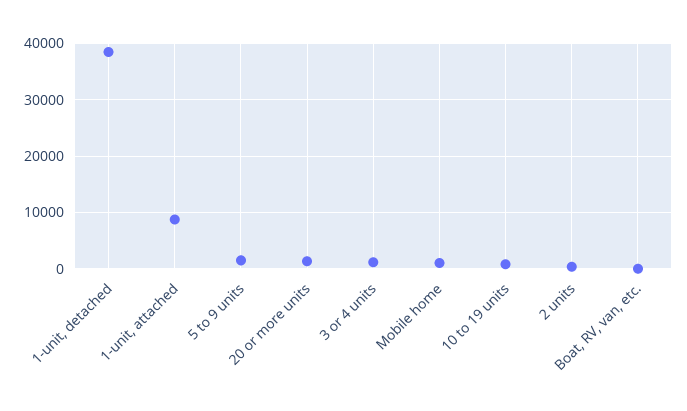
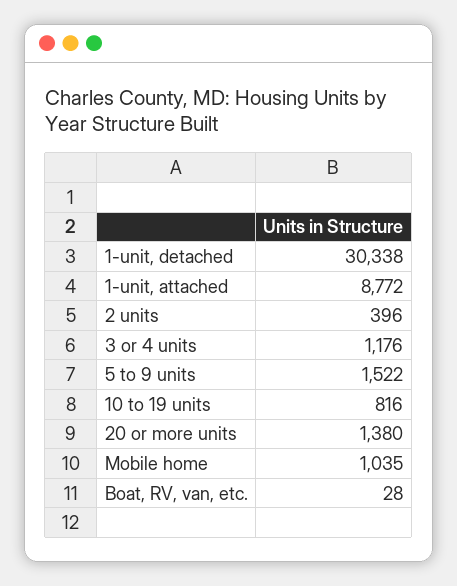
  {
-   "1-unit, detached": 38000,
+   "1-unit, detached": 30338,
    "1-unit, attached": 8772,
    "5 to 9 units": 1522,
    "20 or more units": 1380,
    "3 or 4 units": 1176,
    "Mobile home": 1035,
    "10 to 19 units": 816,
    "2 units": 396,
    "Boat, RV, van, etc.": 28
  }

